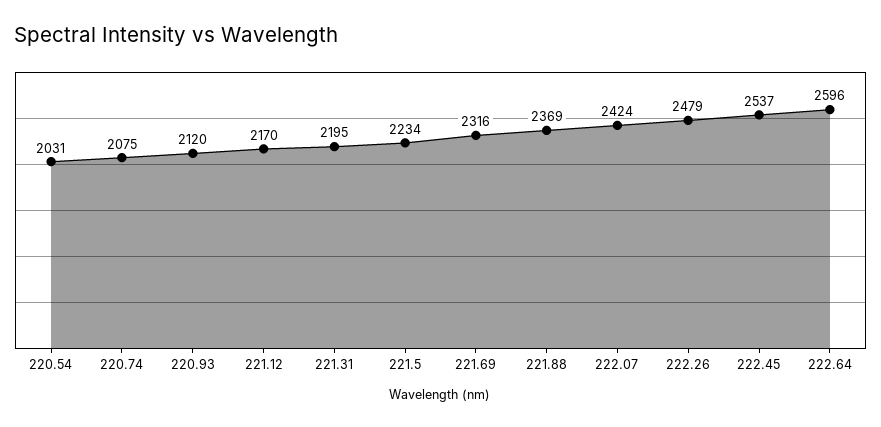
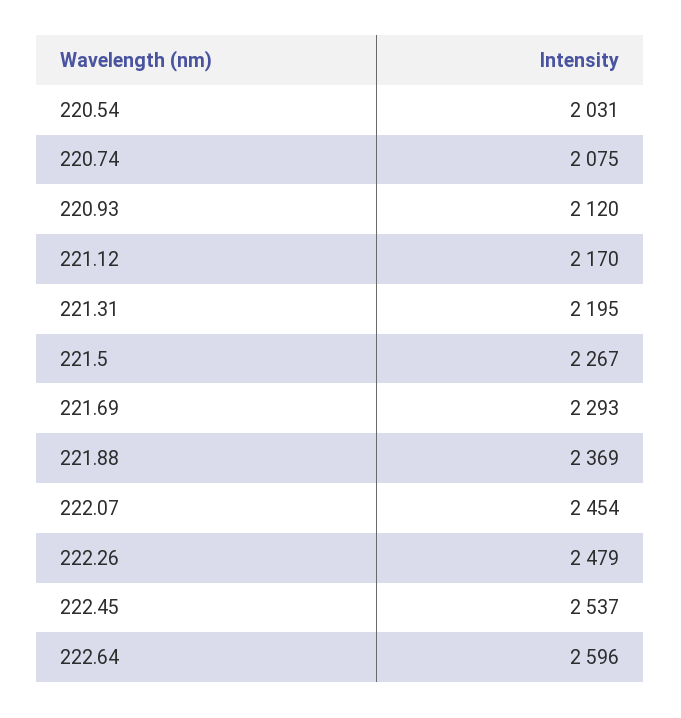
  {
    "220.54": 2031,
    "220.74": 2075,
    "220.93": 2120,
    "221.12": 2170,
    "221.31": 2195,
-   "221.5": 2234,
+   "221.5": 2267,
-   "221.69": 2316,
+   "221.69": 2293,
    "221.88": 2369,
-   "222.07": 2424,
+   "222.07": 2454,
    "222.26": 2479,
    "222.45": 2537,
    "222.64": 2596
  }

